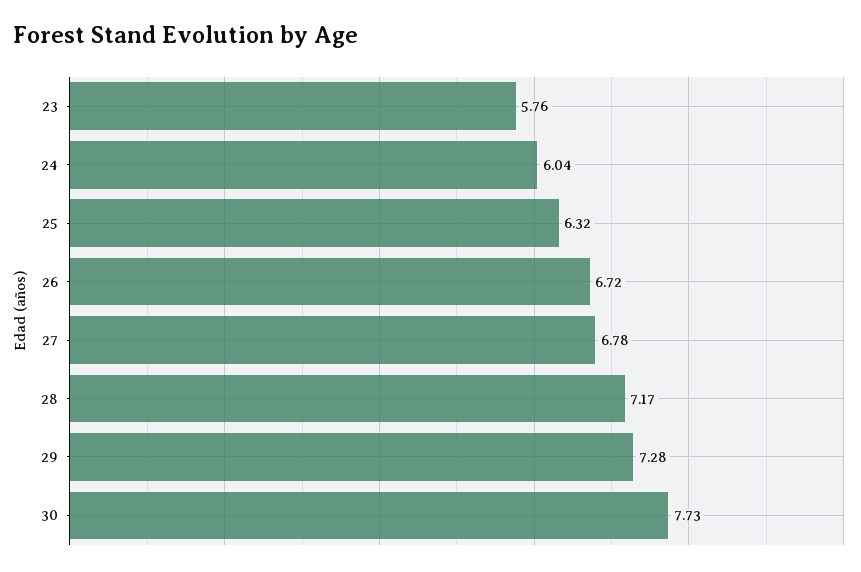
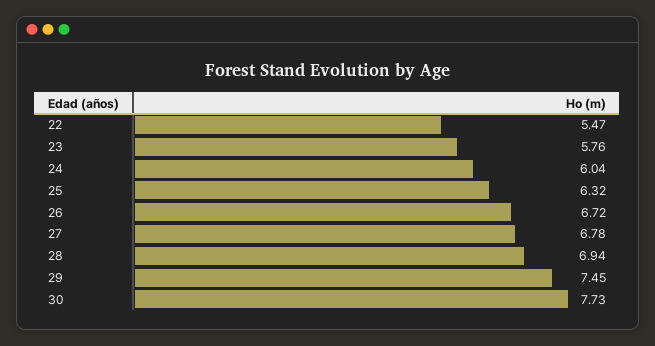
  {
    "23": 5.76,
    "24": 6.04,
    "25": 6.32,
    "26": 6.72,
    "27": 6.78,
-   "28": 7.17,
+   "28": 6.94,
-   "29": 7.28,
+   "29": 7.45,
-   "30": 7.73
+   "30": 7.73,
+   "22": 5.47
  }

